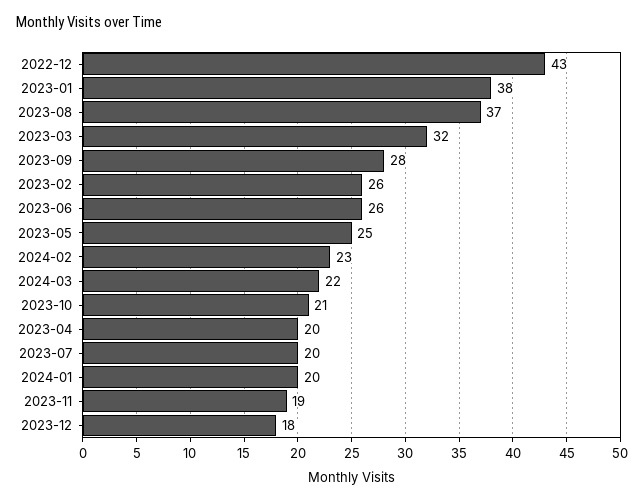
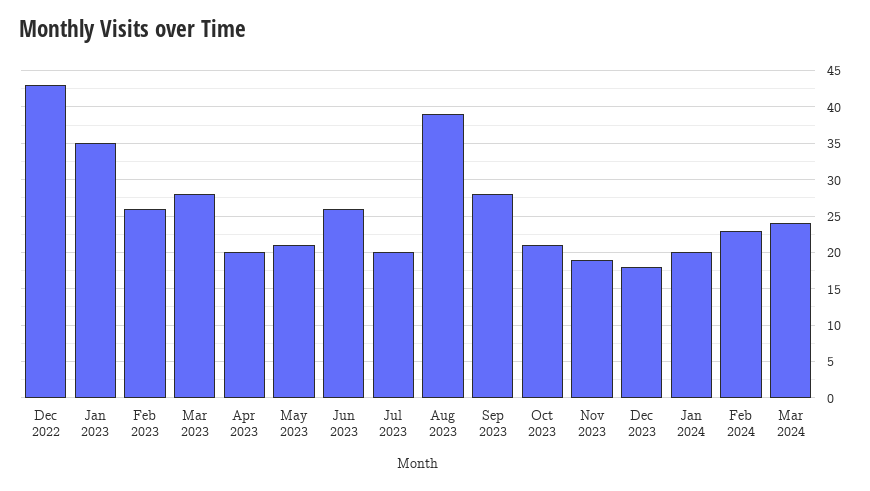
  {
    "2022-12": 43,
-   "2023-01": 38,
+   "2023-01": 35,
-   "2023-08": 37,
+   "2023-08": 39,
-   "2023-03": 32,
+   "2023-03": 28,
    "2023-09": 28,
    "2023-02": 26,
    "2023-06": 26,
-   "2023-05": 25,
+   "2023-05": 21,
    "2024-02": 23,
-   "2024-03": 22,
+   "2024-03": 24,
    "2023-10": 21,
    "2023-04": 20,
    "2023-07": 20,
    "2024-01": 20,
    "2023-11": 19,
    "2023-12": 18
  }

